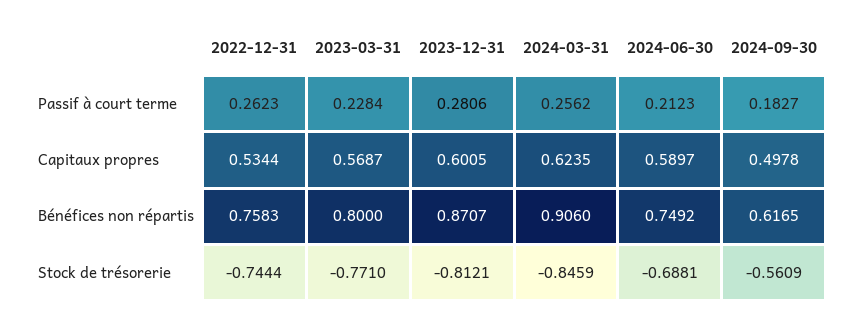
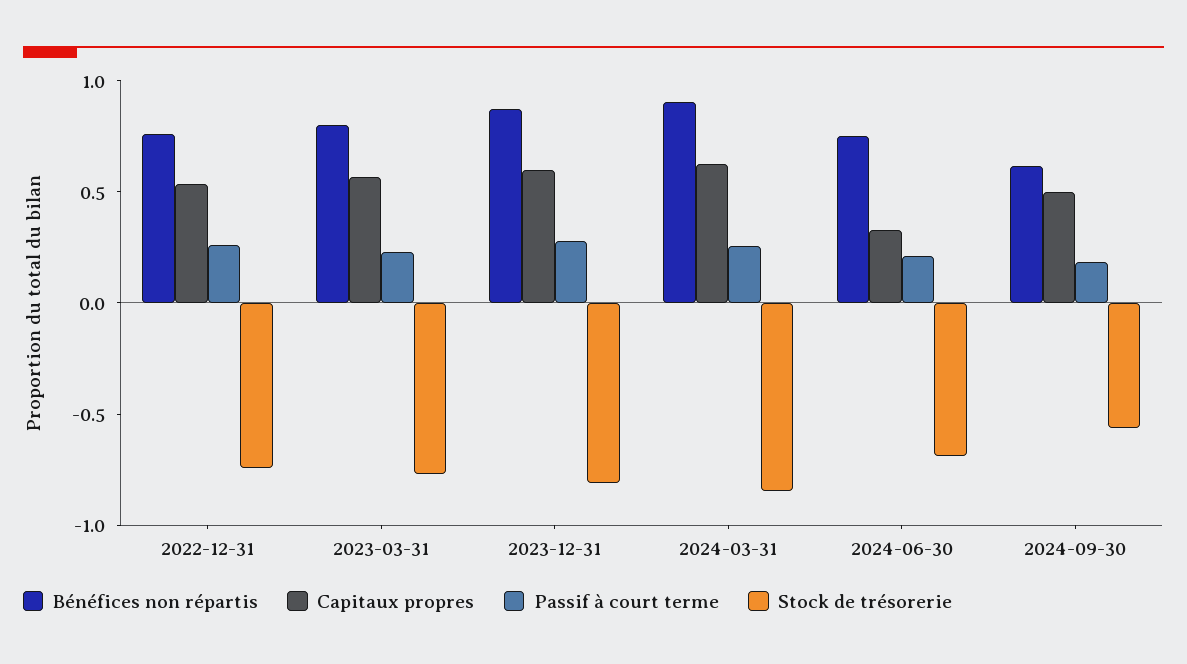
  {
    "Passif à court terme": {
      "2022-12-31": 0.2623,
      "2023-03-31": 0.2284,
      "2023-12-31": 0.2806,
      "2024-03-31": 0.2562,
      "2024-06-30": 0.2123,
      "2024-09-30": 0.1827
    },
    "Capitaux propres": {
      "2022-12-31": 0.5344,
      "2023-03-31": 0.5687,
      "2023-12-31": 0.6005,
      "2024-03-31": 0.6235,
-     "2024-06-30": 0.5897,
+     "2024-06-30": 0.3,
      "2024-09-30": 0.4978
    },
    "Bénéfices non répartis": {
      "2022-12-31": 0.7583,
      "2023-03-31": 0.8,
      "2023-12-31": 0.8707,
      "2024-03-31": 0.906,
      "2024-06-30": 0.7492,
      "2024-09-30": 0.6165
    },
    "Stock de trésorerie": {
      "2022-12-31": -0.7444,
      "2023-03-31": -0.771,
      "2023-12-31": -0.8121,
      "2024-03-31": -0.8459,
      "2024-06-30": -0.6881,
      "2024-09-30": -0.5609
    }
  }

